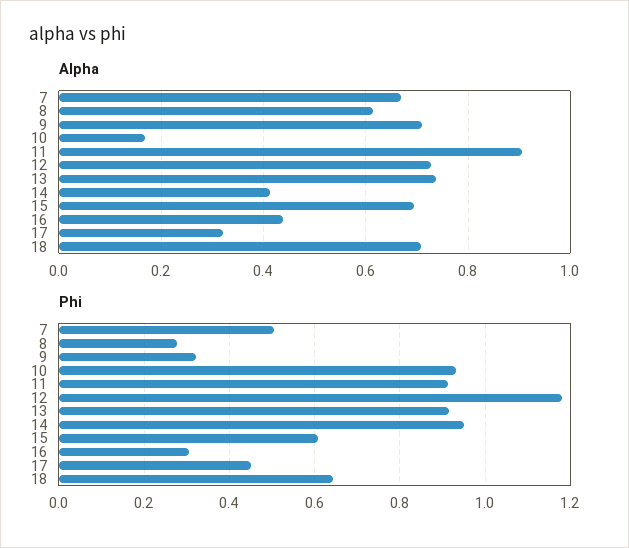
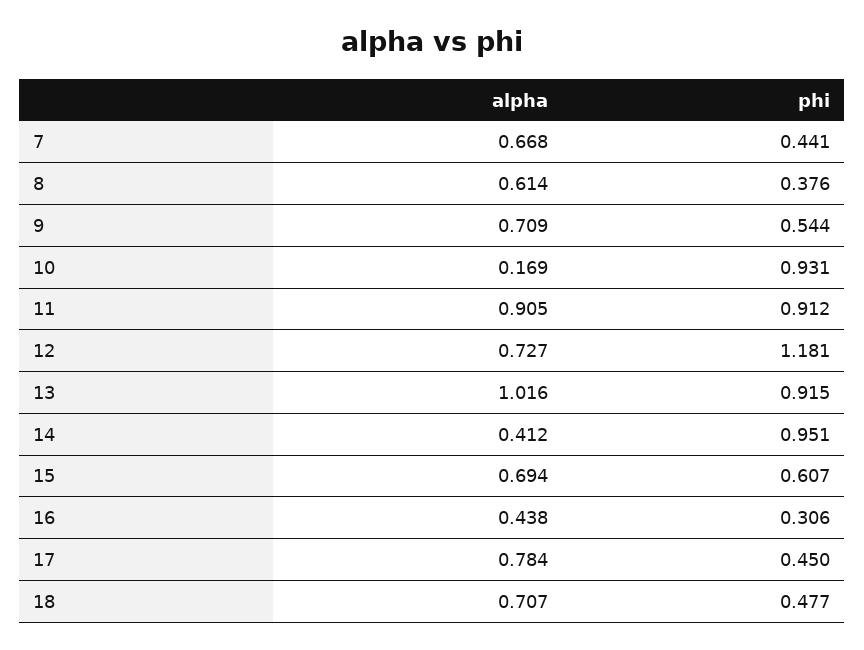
  {
    "Alpha": {
      "7": 0.668,
      "8": 0.614,
      "9": 0.709,
      "10": 0.169,
      "11": 0.905,
      "12": 0.727,
-     "13": 0.74,
+     "13": 1.016,
      "14": 0.412,
      "15": 0.694,
      "16": 0.438,
-     "17": 0.32,
+     "17": 0.784,
      "18": 0.707
    },
    "Phi": {
-     "7": 0.5,
+     "7": 0.441,
-     "8": 0.28,
+     "8": 0.376,
-     "9": 0.32,
+     "9": 0.544,
      "10": 0.931,
      "11": 0.912,
      "12": 1.181,
      "13": 0.915,
      "14": 0.951,
      "15": 0.607,
      "16": 0.306,
      "17": 0.45,
-     "18": 0.64
+     "18": 0.477
    }
  }

